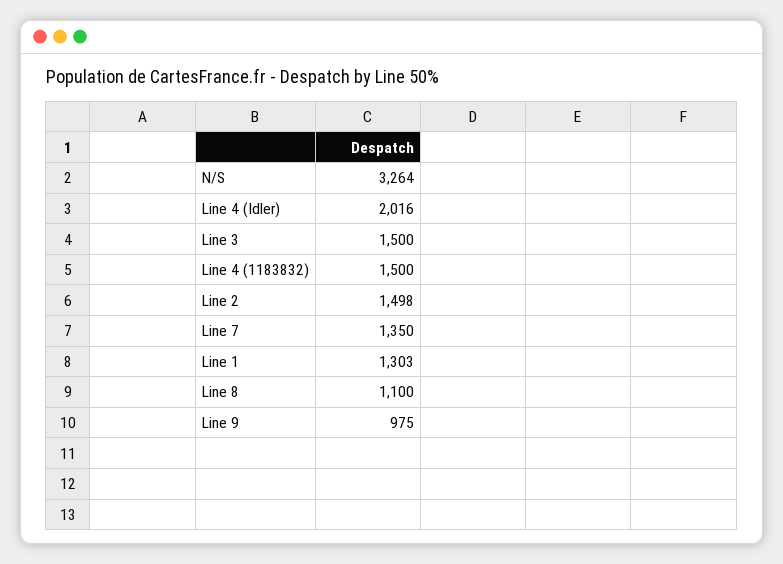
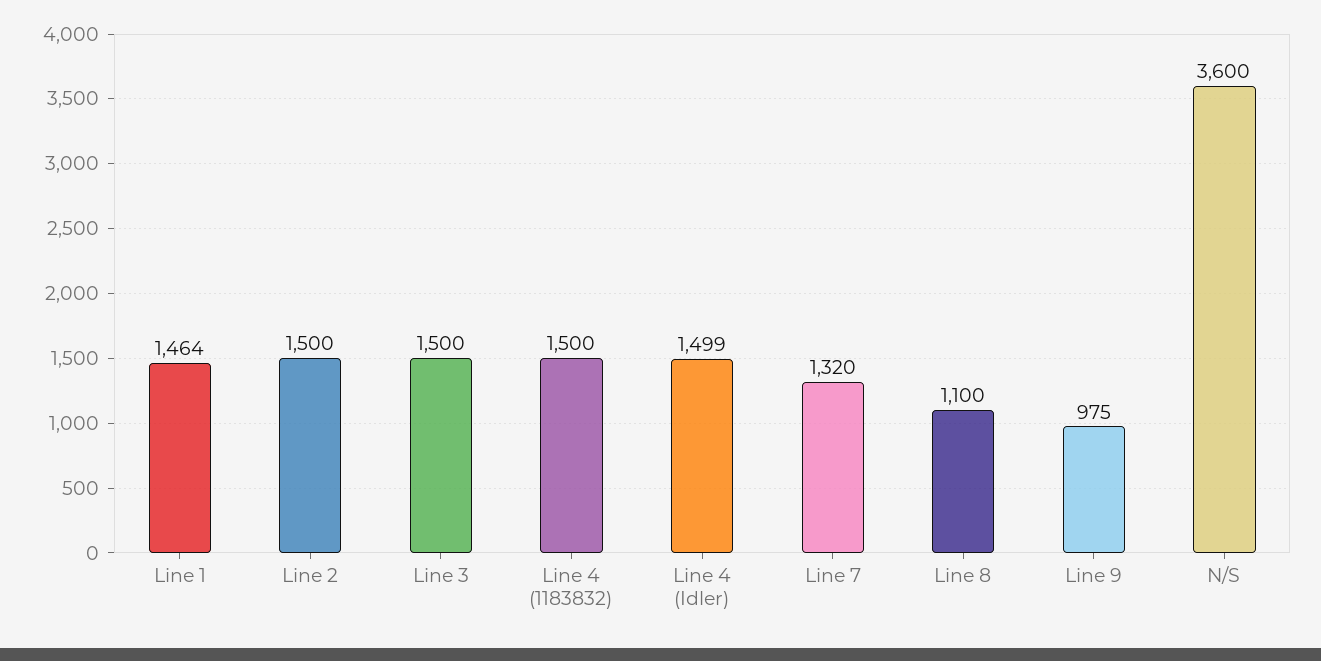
  {
-   "N/S": 3264,
+   "N/S": 3600,
-   "Line 4 (Idler)": 2016,
+   "Line 4 (Idler)": 1499,
    "Line 3": 1500,
    "Line 4 (1183832)": 1500,
-   "Line 2": 1498,
+   "Line 2": 1500,
-   "Line 7": 1350,
+   "Line 7": 1320,
-   "Line 1": 1303,
+   "Line 1": 1464,
    "Line 8": 1100,
    "Line 9": 975
  }

